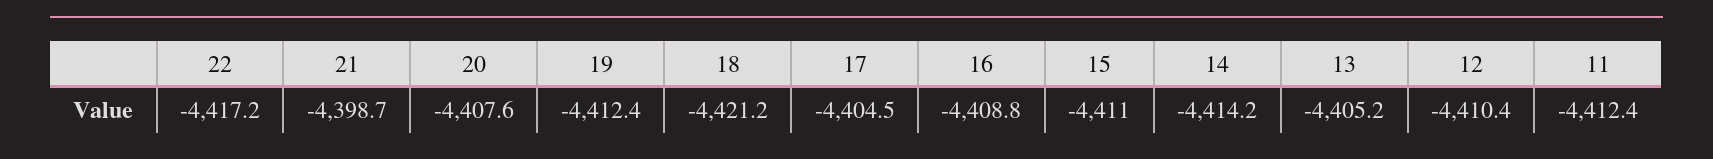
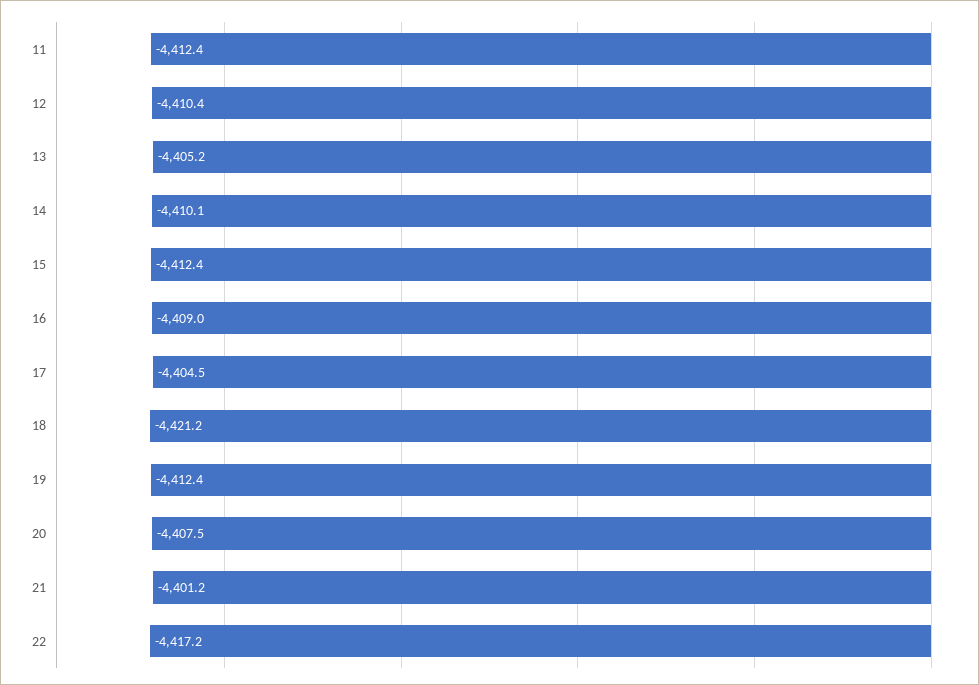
  {
    "22": -4417.2,
-   "21": -4398.7,
+   "21": -4401.2,
-   "20": -4407.6,
+   "20": -4407.5,
    "19": -4412.4,
    "18": -4421.2,
    "17": -4404.5,
-   "16": -4408.8,
+   "16": -4409,
-   "15": -4411,
+   "15": -4412.4,
-   "14": -4414.2,
+   "14": -4410.1,
    "13": -4405.2,
    "12": -4410.4,
    "11": -4412.4
  }

